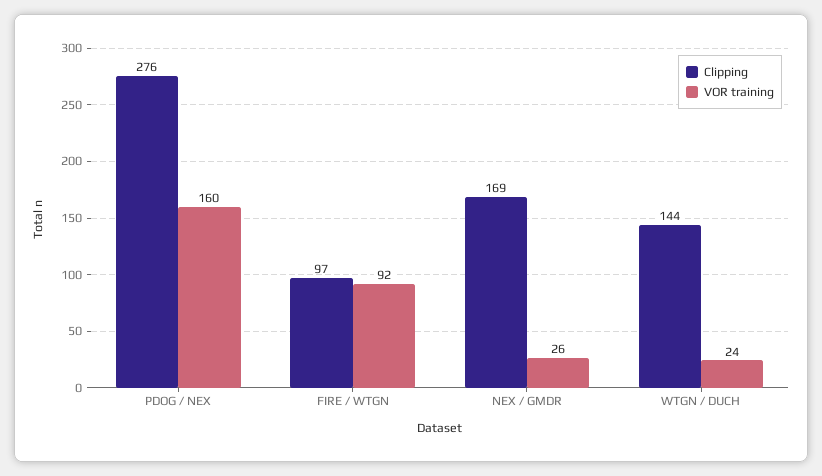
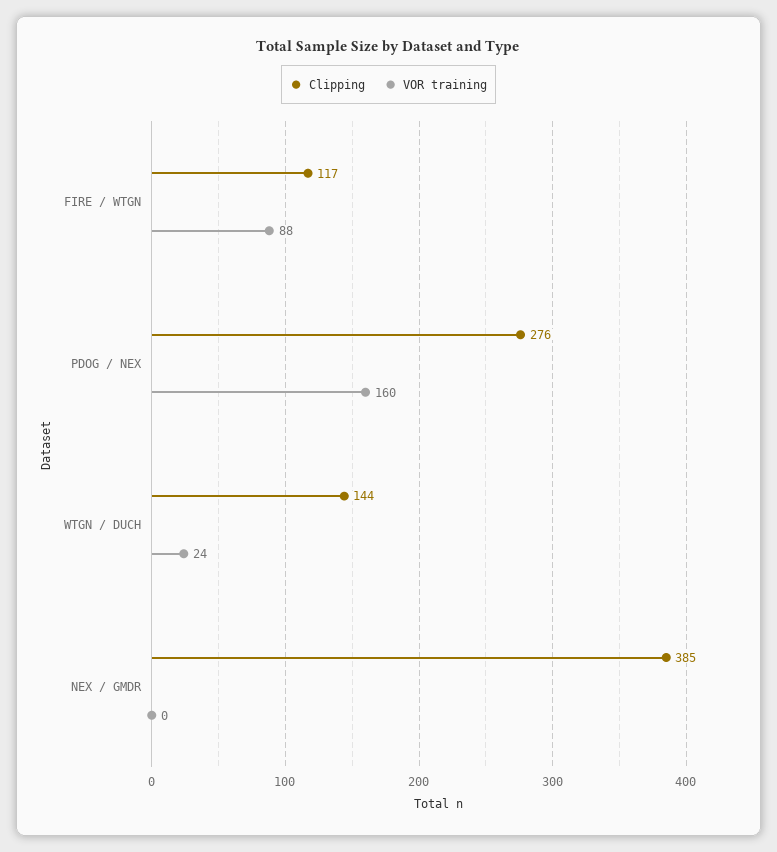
  {
    "Clipping": {
      "PDOG / NEX": 276,
-     "FIRE / WTGN": 97,
+     "FIRE / WTGN": 117,
-     "NEX / GMDR": 169,
+     "NEX / GMDR": 385,
      "WTGN / DUCH": 144
    },
    "VOR training": {
      "PDOG / NEX": 160,
-     "FIRE / WTGN": 92,
+     "FIRE / WTGN": 88,
-     "NEX / GMDR": 26,
+     "NEX / GMDR": 0,
      "WTGN / DUCH": 24
    }
  }

